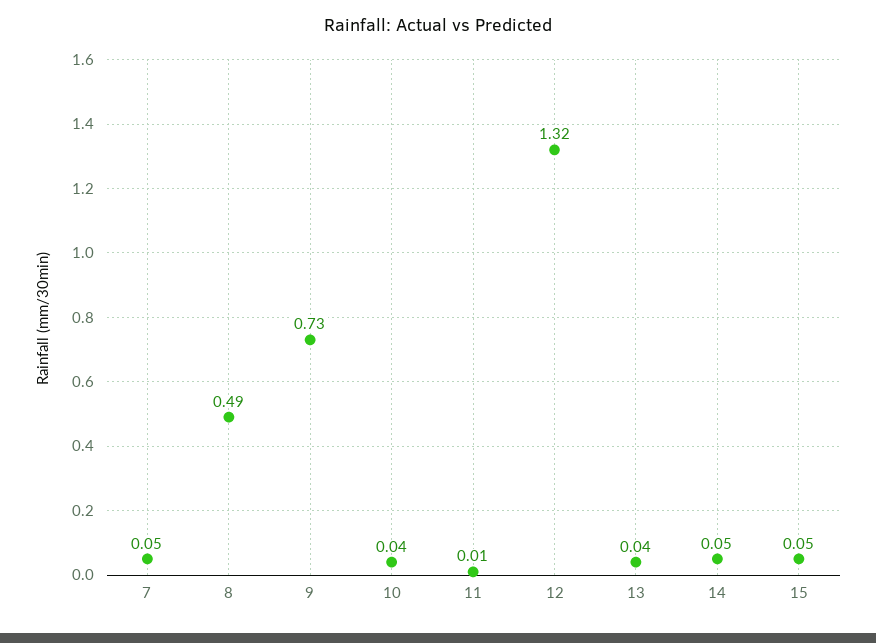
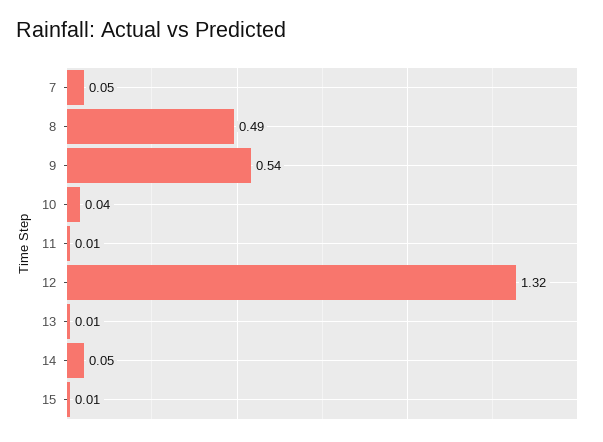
  {
    "7": 0.05,
    "8": 0.49,
-   "9": 0.73,
+   "9": 0.54,
    "10": 0.04,
    "11": 0.01,
    "12": 1.32,
-   "13": 0.04,
+   "13": 0.01,
    "14": 0.05,
-   "15": 0.05
+   "15": 0.01
  }

